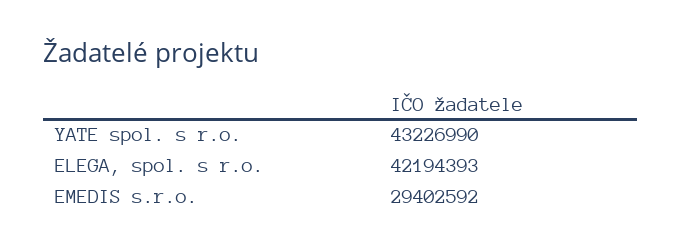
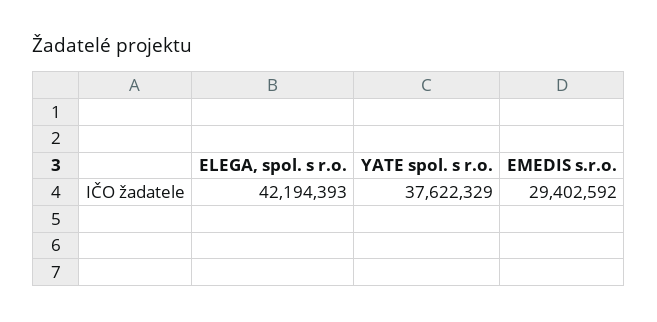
  {
-   "YATE spol. s r.o.": 43226990,
+   "YATE spol. s r.o.": 37622329,
    "ELEGA, spol. s r.o.": 42194393,
    "EMEDIS s.r.o.": 29402592
  }

